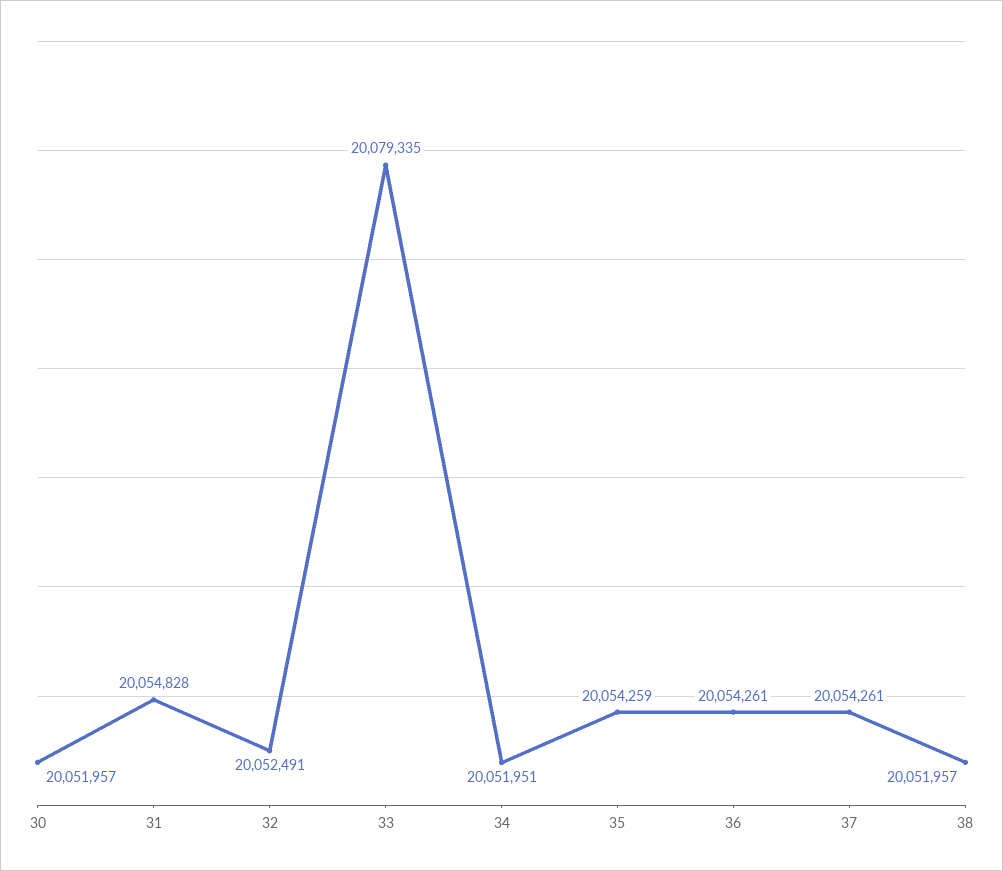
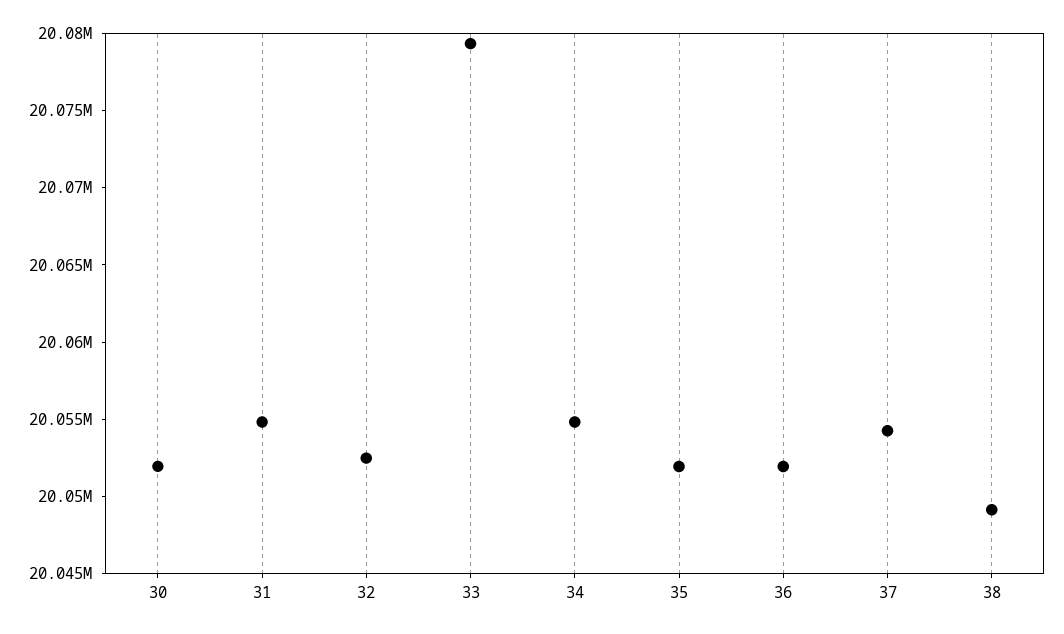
  {
    "30": 20051957,
    "31": 20054828,
    "32": 20052491,
    "33": 20079335,
-   "34": 20051951,
+   "34": 20055000,
-   "35": 20054259,
+   "35": 20052000,
-   "36": 20054261,
+   "36": 20052000,
    "37": 20054261,
-   "38": 20051957
+   "38": 20049000
  }

